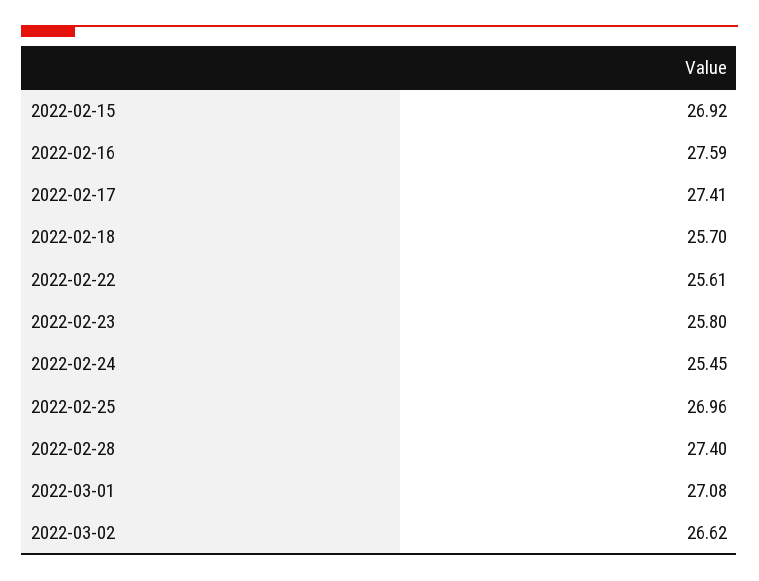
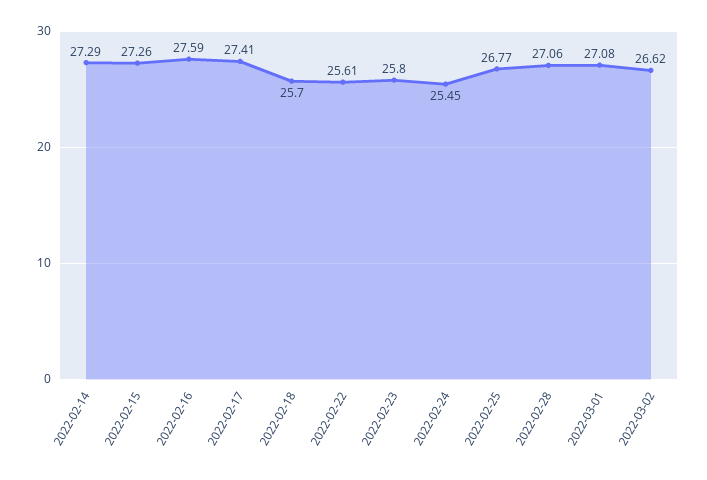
  {
-   "2022-02-15": 26.92,
+   "2022-02-15": 27.26,
    "2022-02-16": 27.59,
    "2022-02-17": 27.41,
    "2022-02-18": 25.7,
    "2022-02-22": 25.61,
    "2022-02-23": 25.8,
    "2022-02-24": 25.45,
-   "2022-02-25": 26.96,
+   "2022-02-25": 26.77,
-   "2022-02-28": 27.4,
+   "2022-02-28": 27.06,
    "2022-03-01": 27.08,
-   "2022-03-02": 26.62
+   "2022-03-02": 26.62,
+   "2022-02-14": 27.29
  }

